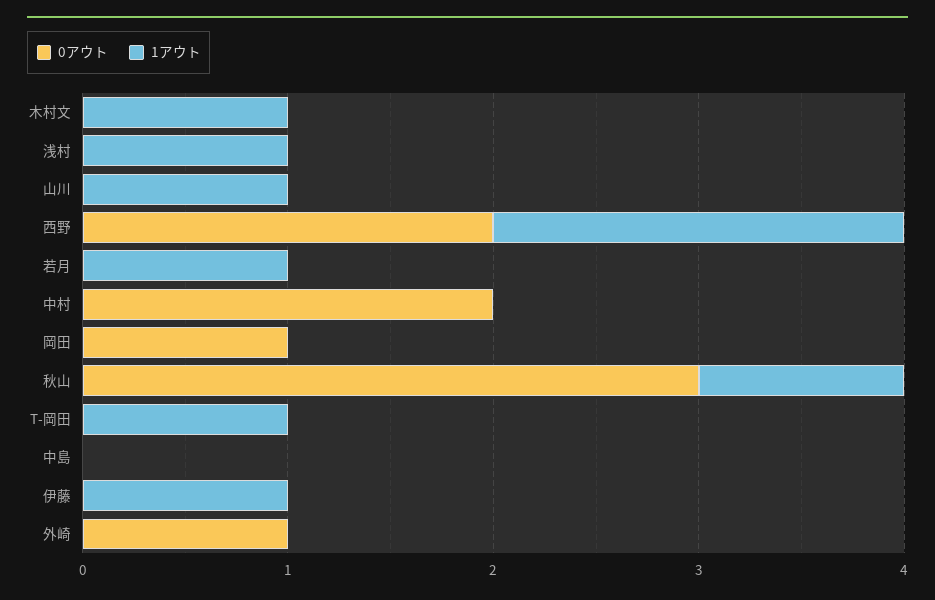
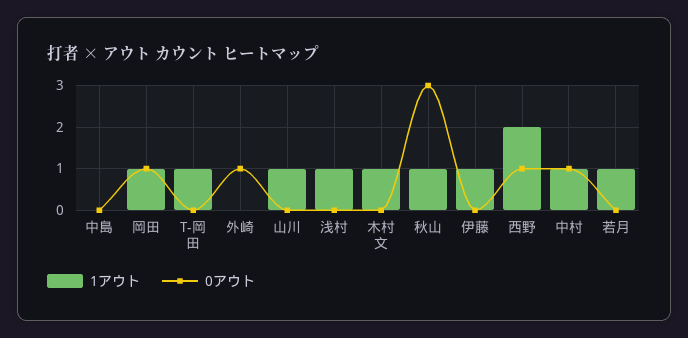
  {
    "0アウト": {
      "木村文": 0,
      "浅村": 0,
      "山川": 0,
-     "西野": 2,
+     "西野": 1,
      "若月": 0,
-     "中村": 2,
+     "中村": 1,
      "岡田": 1,
      "秋山": 3,
      "T-岡田": 0,
      "中島": 0,
      "伊藤": 0,
      "外崎": 1
    },
    "1アウト": {
      "木村文": 1,
      "浅村": 1,
      "山川": 1,
      "西野": 2,
      "若月": 1,
-     "中村": 0,
+     "中村": 1,
-     "岡田": 0,
+     "岡田": 1,
      "秋山": 1,
      "T-岡田": 1,
      "中島": 0,
      "伊藤": 1,
      "外崎": 0
    }
  }

